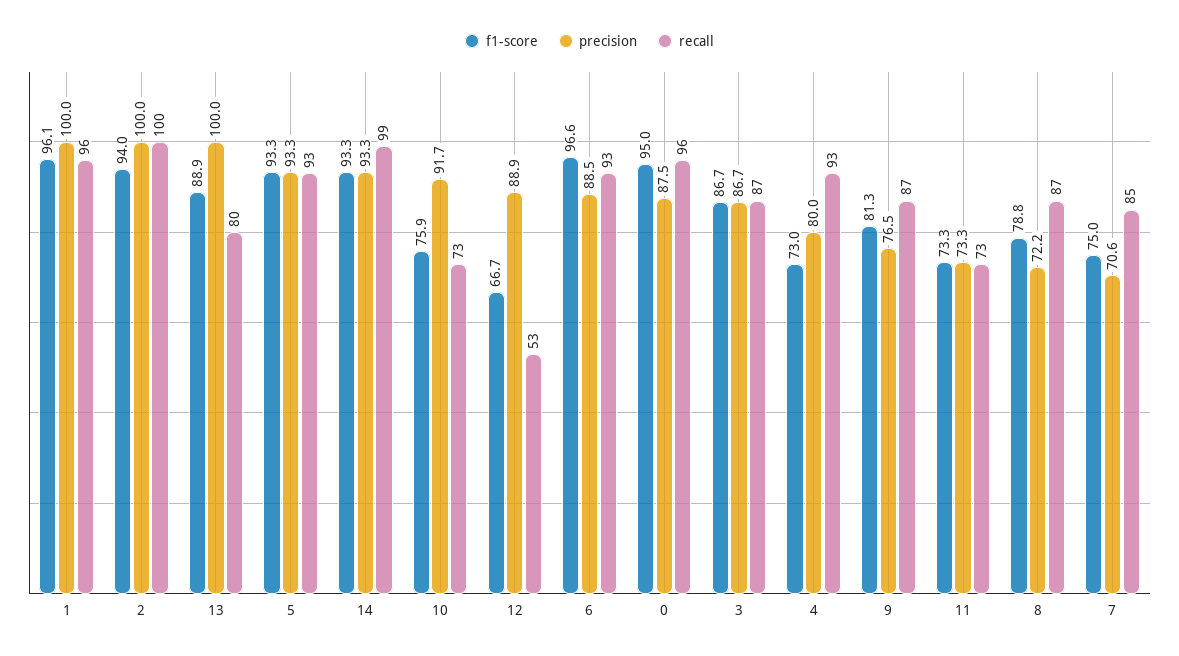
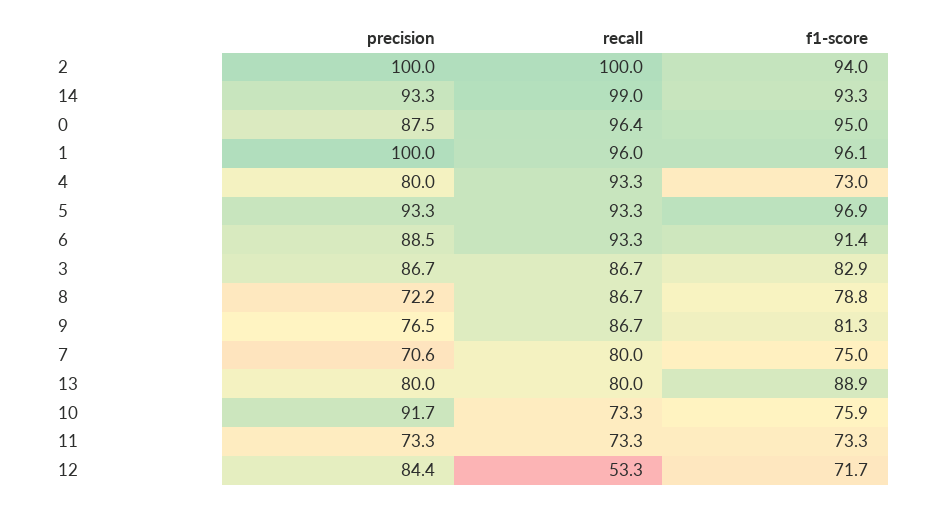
  {
    "f1-score": {
      "1": 96.1,
      "2": 94,
      "13": 88.9,
-     "5": 93.3,
+     "5": 96.9,
      "14": 93.3,
      "10": 75.9,
-     "12": 66.7,
+     "12": 71.7,
-     "6": 96.6,
+     "6": 91.4,
      "0": 95,
-     "3": 86.7,
+     "3": 82.9,
      "4": 73,
      "9": 81.3,
      "11": 73.3,
      "8": 78.8,
      "7": 75
    },
    "precision": {
      "1": 100,
      "2": 100,
-     "13": 100,
+     "13": 80,
      "5": 93.3,
      "14": 93.3,
      "10": 91.7,
-     "12": 88.9,
+     "12": 84.4,
      "6": 88.5,
      "0": 87.5,
      "3": 86.7,
      "4": 80,
      "9": 76.5,
      "11": 73.3,
      "8": 72.2,
      "7": 70.6
    },
    "recall": {
      "1": 96,
      "2": 100,
      "13": 80,
      "5": 93.3,
      "14": 99,
      "10": 73.3,
      "12": 53.3,
      "6": 93.3,
      "0": 96.4,
      "3": 86.7,
      "4": 93.3,
      "9": 86.7,
      "11": 73.3,
      "8": 86.7,
-     "7": 85
+     "7": 80
    }
  }

